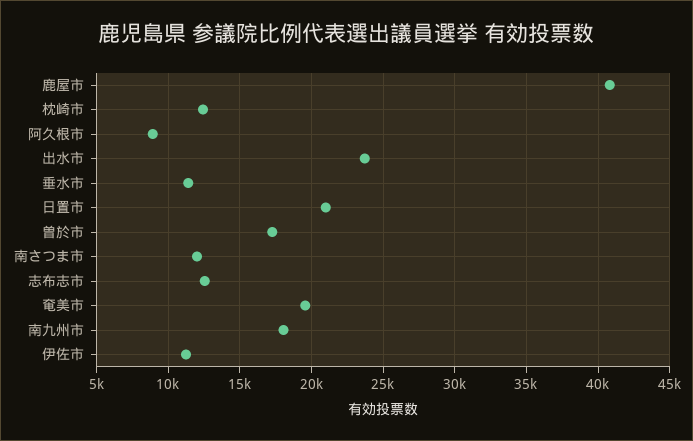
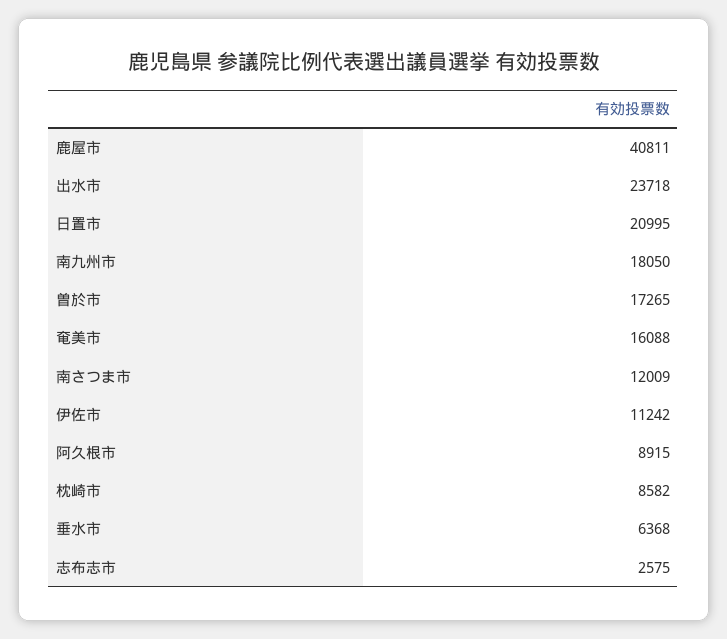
  {
    "鹿屋市": 40811,
-   "枕崎市": 12500,
+   "枕崎市": 8582,
    "阿久根市": 8915,
    "出水市": 23718,
-   "垂水市": 11500,
+   "垂水市": 6368,
    "日置市": 20995,
    "曽於市": 17265,
    "南さつま市": 12009,
-   "志布志市": 12500,
+   "志布志市": 2575,
-   "奄美市": 19500,
+   "奄美市": 16088,
    "南九州市": 18050,
    "伊佐市": 11242
  }

